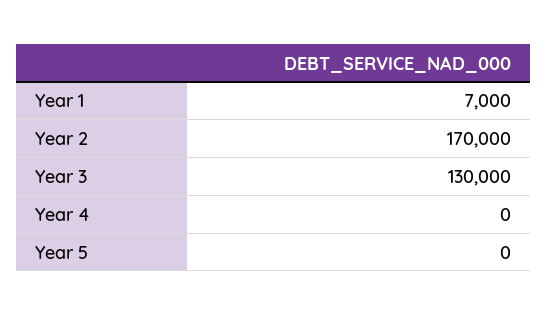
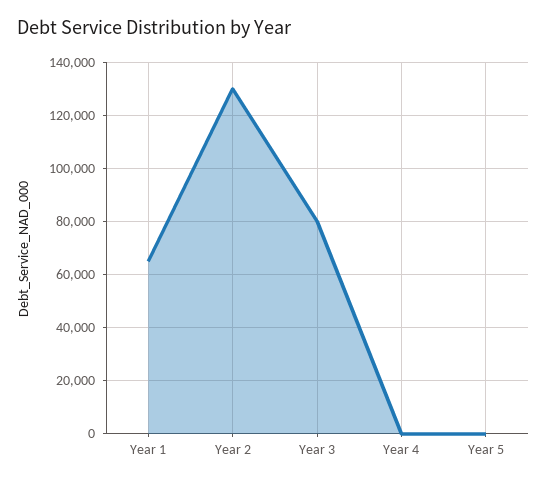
  {
-   "Year 1": 7000,
+   "Year 1": 65000,
-   "Year 2": 170000,
+   "Year 2": 130000,
-   "Year 3": 130000,
+   "Year 3": 80000,
    "Year 4": 0,
    "Year 5": 0
  }

